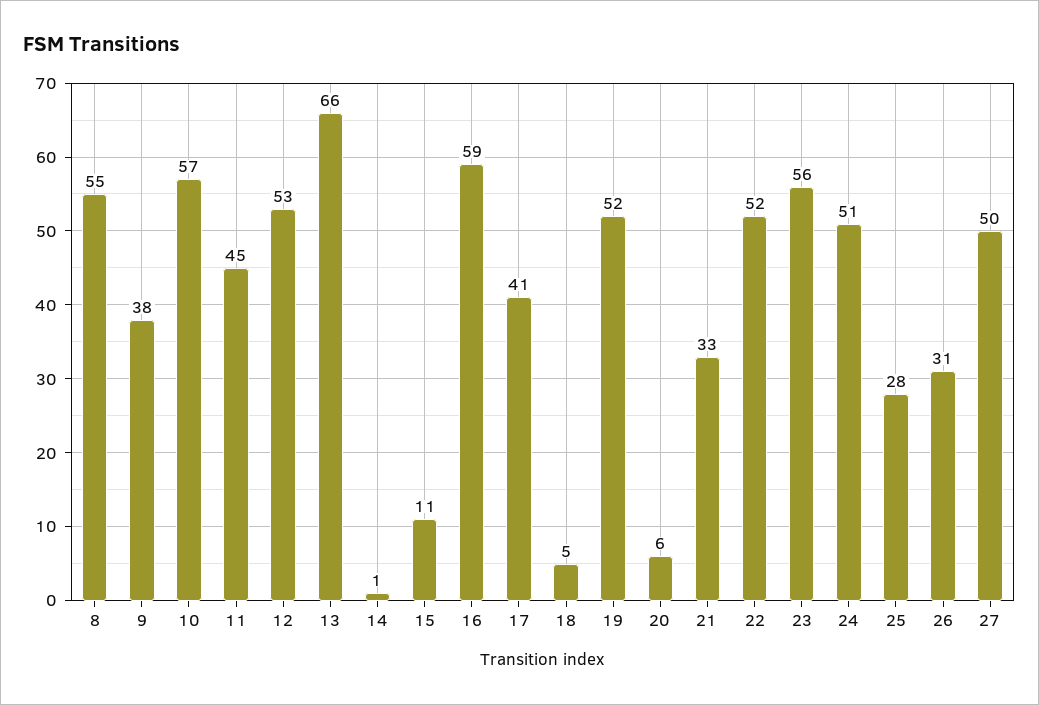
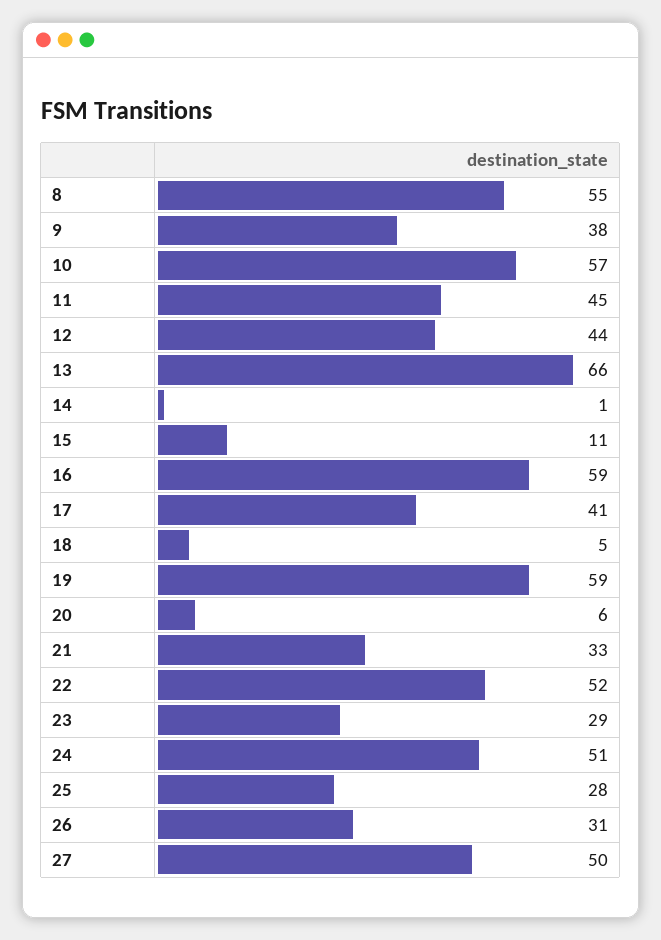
  {
    "8": 55,
    "9": 38,
    "10": 57,
    "11": 45,
-   "12": 53,
+   "12": 44,
    "13": 66,
    "14": 1,
    "15": 11,
    "16": 59,
    "17": 41,
    "18": 5,
-   "19": 52,
+   "19": 59,
    "20": 6,
    "21": 33,
    "22": 52,
-   "23": 56,
+   "23": 29,
    "24": 51,
    "25": 28,
    "26": 31,
    "27": 50
  }

